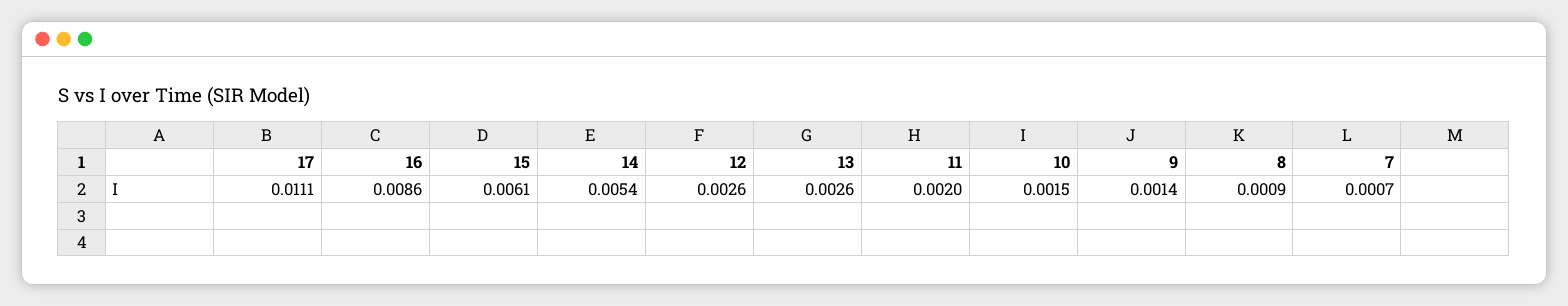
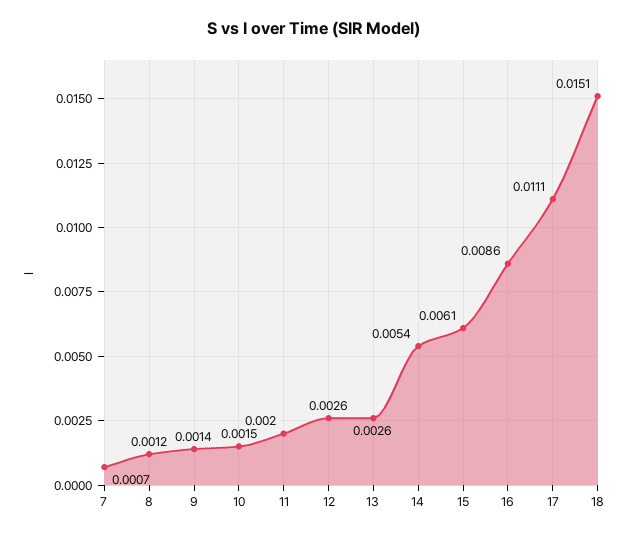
  {
    "17": 0.0111,
    "16": 0.0086,
    "15": 0.0061,
    "14": 0.0054,
    "12": 0.0026,
    "13": 0.0026,
    "11": 0.002,
    "10": 0.0015,
    "9": 0.0014,
-   "8": 0.0009,
+   "8": 0.0012,
-   "7": 0.0007
+   "7": 0.0007,
+   "18": 0.0151
  }

